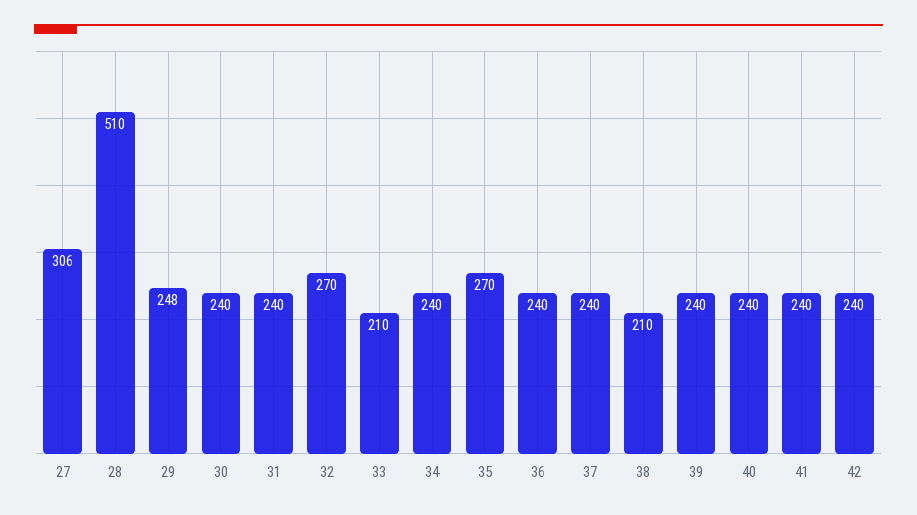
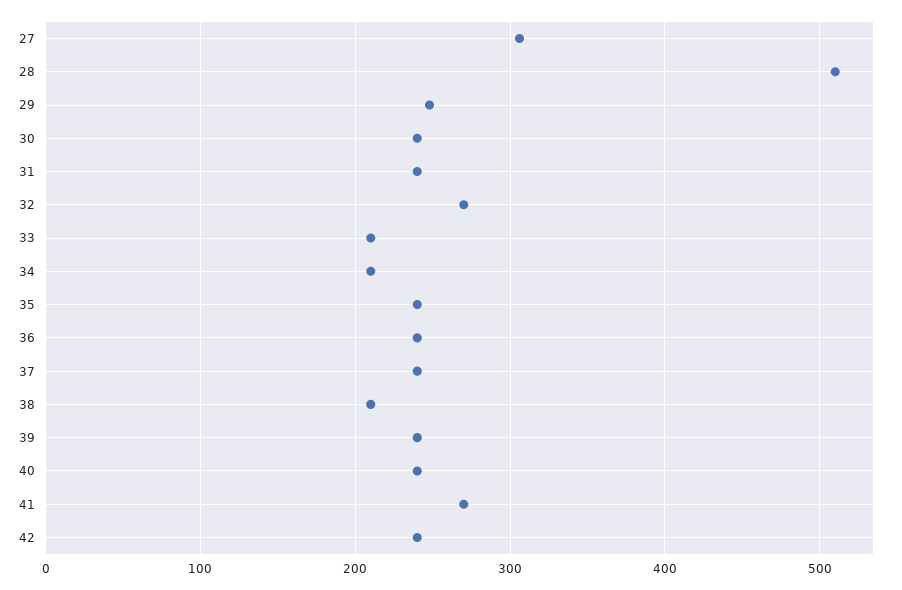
  {
    "27": 306,
    "28": 510,
    "29": 248,
    "30": 240,
    "31": 240,
    "32": 270,
    "33": 210,
-   "34": 240,
+   "34": 210,
-   "35": 270,
+   "35": 240,
    "36": 240,
    "37": 240,
    "38": 210,
    "39": 240,
    "40": 240,
-   "41": 240,
+   "41": 270,
    "42": 240
  }

